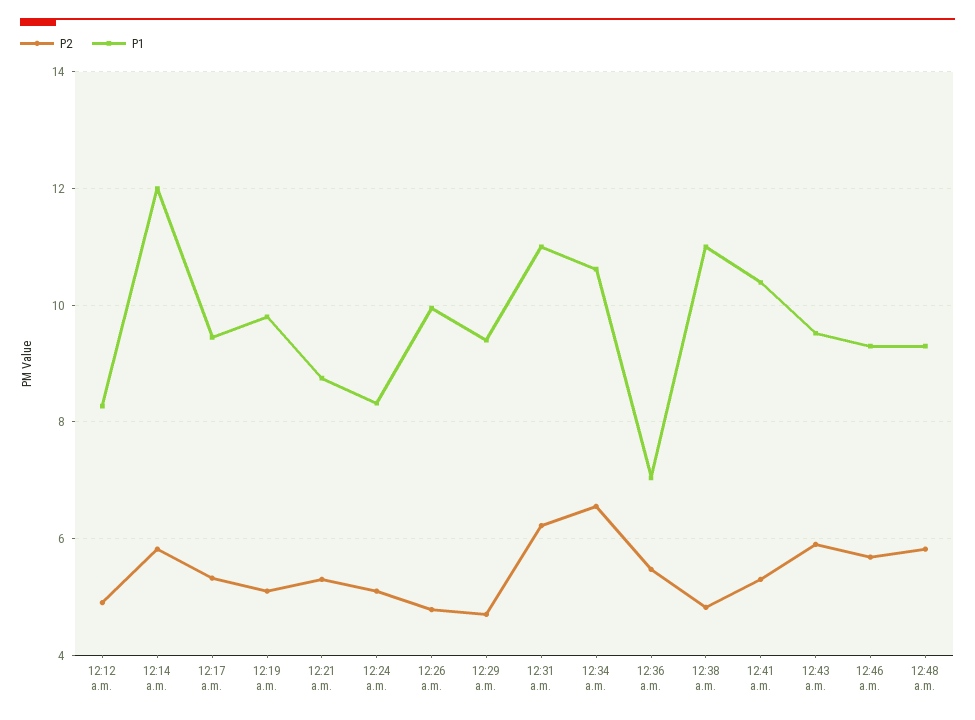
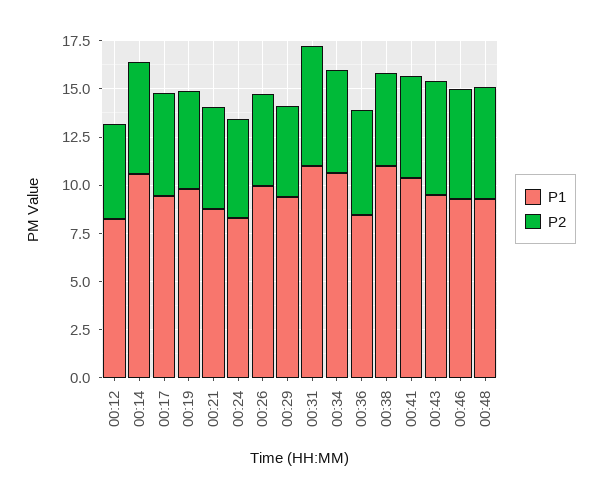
  {
    "P2": {
      "12:12 a.m.": 5,
      "12:14 a.m.": 5.8,
      "12:17 a.m.": 5.4,
      "12:19 a.m.": 5.2,
      "12:21 a.m.": 5.4,
      "12:24 a.m.": 5.2,
      "12:26 a.m.": 4.8,
      "12:29 a.m.": 4.8,
      "12:31 a.m.": 6.2,
-     "12:34 a.m.": 6.6,
+     "12:34 a.m.": 5.5,
      "12:36 a.m.": 5.4,
      "12:38 a.m.": 4.8,
      "12:41 a.m.": 5.4,
      "12:43 a.m.": 6,
      "12:46 a.m.": 5.6,
      "12:48 a.m.": 5.8
    },
    "P1": {
      "12:12 a.m.": 8.2,
-     "12:14 a.m.": 12,
+     "12:14 a.m.": 10.5,
      "12:17 a.m.": 9.4,
      "12:19 a.m.": 9.8,
      "12:21 a.m.": 8.8,
      "12:24 a.m.": 8.4,
      "12:26 a.m.": 10,
      "12:29 a.m.": 9.4,
      "12:31 a.m.": 11,
      "12:34 a.m.": 10.6,
-     "12:36 a.m.": 7,
+     "12:36 a.m.": 8.5,
      "12:38 a.m.": 11,
      "12:41 a.m.": 10.4,
      "12:43 a.m.": 9.6,
      "12:46 a.m.": 9.4,
      "12:48 a.m.": 9.4
    }
  }

